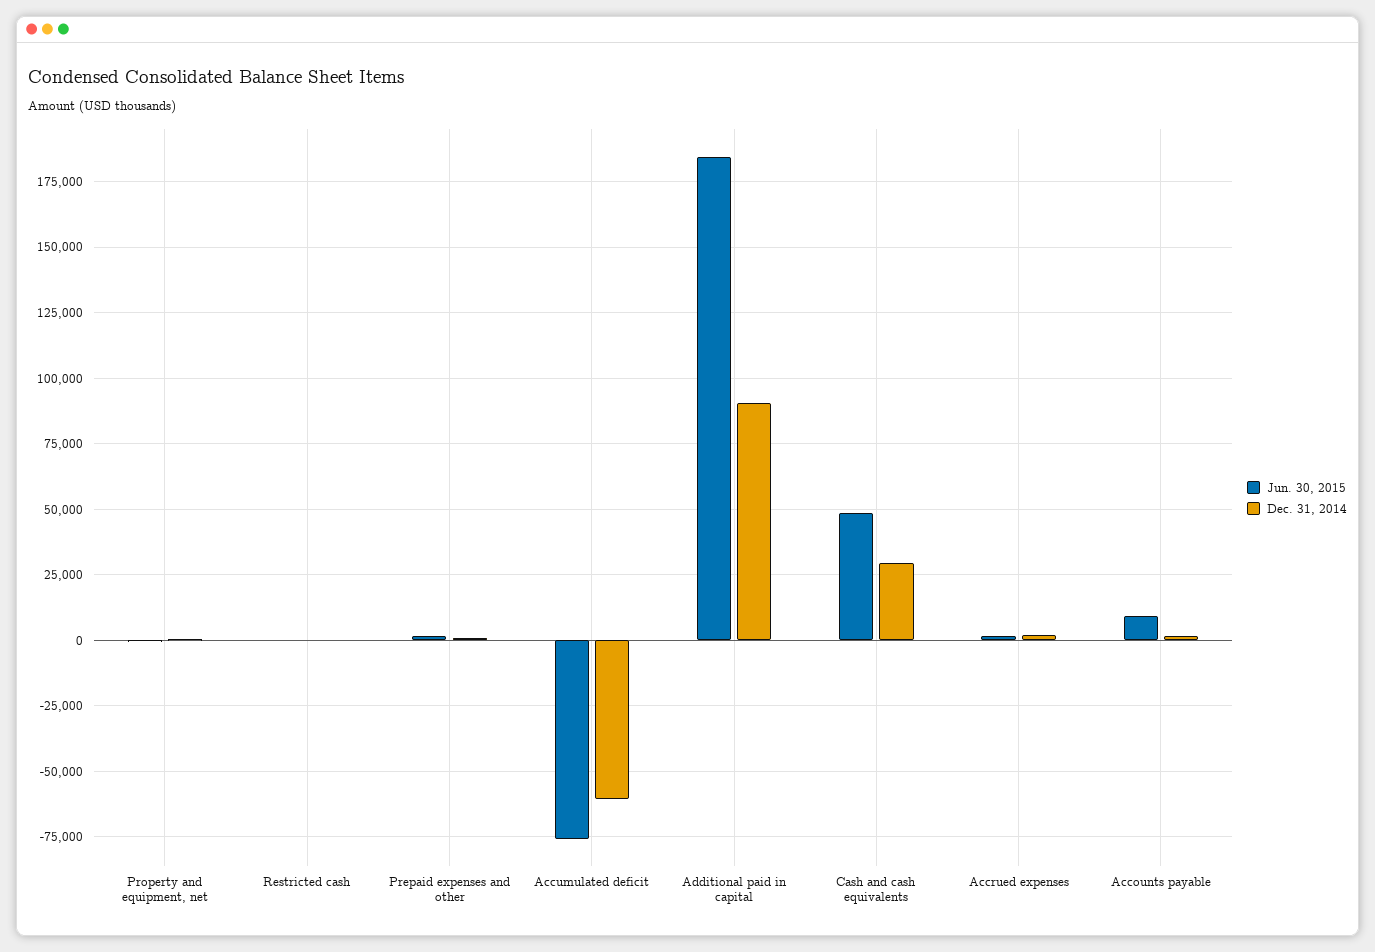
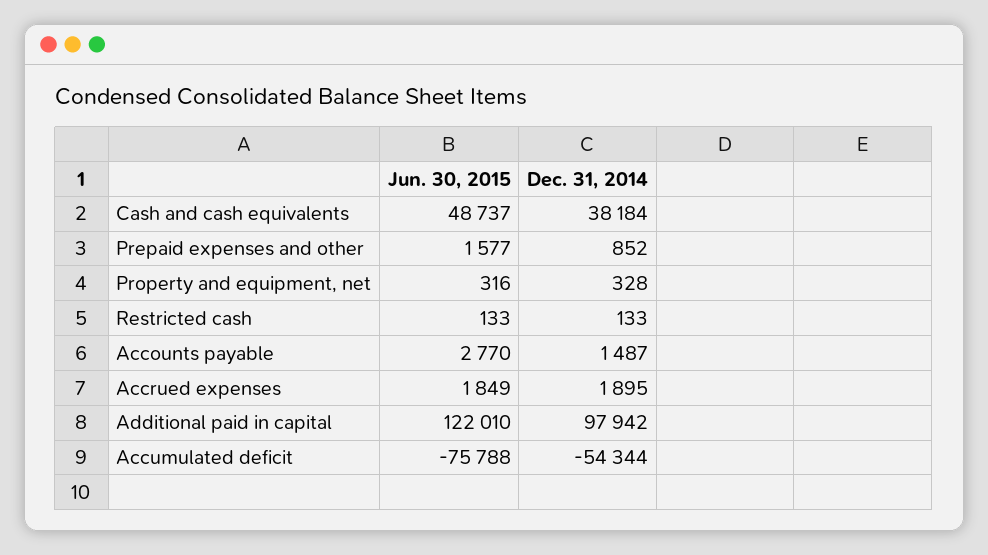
  {
    "Jun. 30, 2015": {
      "Property and equipment, net": 316,
      "Restricted cash": 133,
      "Prepaid expenses and other": 1577,
      "Accumulated deficit": -75788,
-     "Additional paid in capital": 185000,
+     "Additional paid in capital": 122010,
      "Cash and cash equivalents": 48737,
      "Accrued expenses": 1849,
-     "Accounts payable": 10000
+     "Accounts payable": 2770
    },
    "Dec. 31, 2014": {
      "Property and equipment, net": 328,
      "Restricted cash": 133,
      "Prepaid expenses and other": 852,
-     "Accumulated deficit": -60000,
+     "Accumulated deficit": -54344,
-     "Additional paid in capital": 90000,
+     "Additional paid in capital": 97942,
-     "Cash and cash equivalents": 30000,
+     "Cash and cash equivalents": 38184,
      "Accrued expenses": 1895,
      "Accounts payable": 1487
    }
  }

